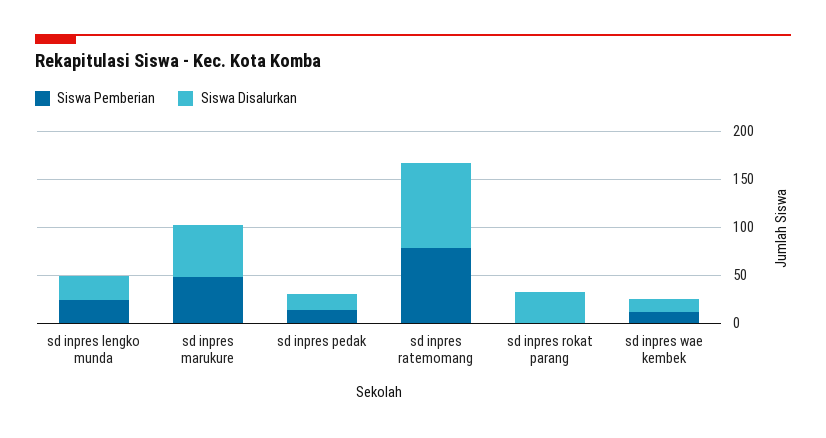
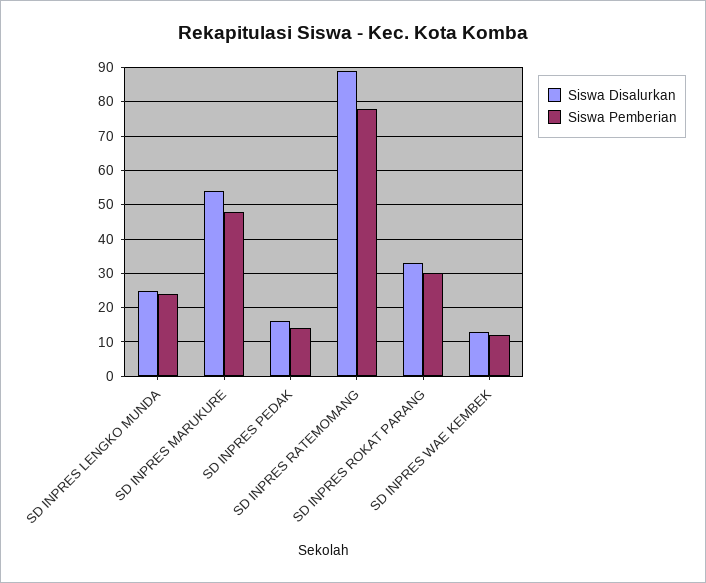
  {
    "Siswa Pemberian": {
      "sd inpres lengko munda": 25,
      "sd inpres marukure": 50,
      "sd inpres pedak": 15,
      "sd inpres ratemomang": 80,
-     "sd inpres rokat parang": 0,
+     "sd inpres rokat parang": 30,
      "sd inpres wae kembek": 10
    },
    "Siswa Disalurkan": {
      "sd inpres lengko munda": 25,
      "sd inpres marukure": 55,
      "sd inpres pedak": 15,
      "sd inpres ratemomang": 90,
      "sd inpres rokat parang": 35,
      "sd inpres wae kembek": 15
    }
  }

